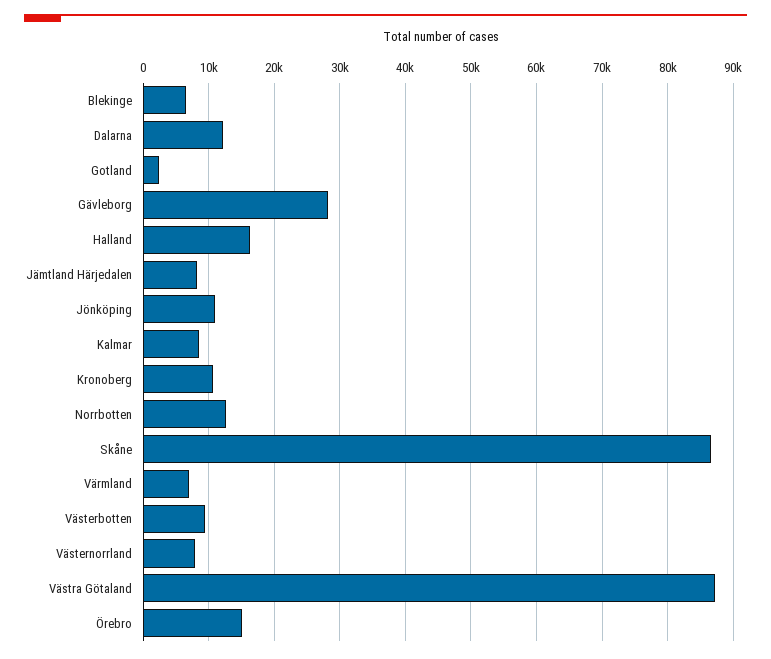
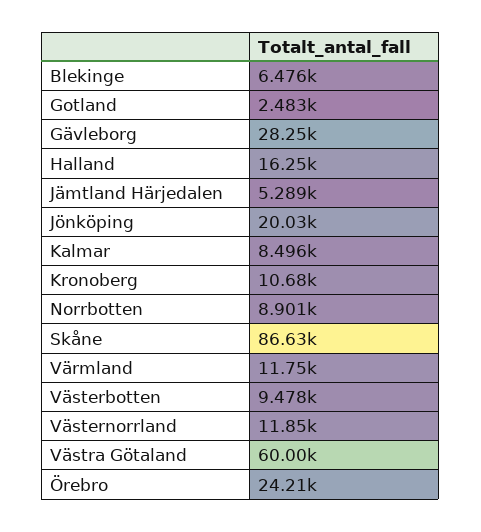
  {
    "Blekinge": 6476,
-   "Dalarna": 12000,
    "Gotland": 2483,
    "Gävleborg": 28250,
    "Halland": 16250,
-   "Jämtland Härjedalen": 8000,
+   "Jämtland Härjedalen": 5289,
-   "Jönköping": 11000,
+   "Jönköping": 20030,
    "Kalmar": 8496,
    "Kronoberg": 10680,
-   "Norrbotten": 13000,
+   "Norrbotten": 8901,
    "Skåne": 86630,
-   "Värmland": 7000,
+   "Värmland": 11750,
    "Västerbotten": 9478,
-   "Västernorrland": 8000,
+   "Västernorrland": 11850,
-   "Västra Götaland": 87000,
+   "Västra Götaland": 60000,
-   "Örebro": 15000
+   "Örebro": 24210
  }

